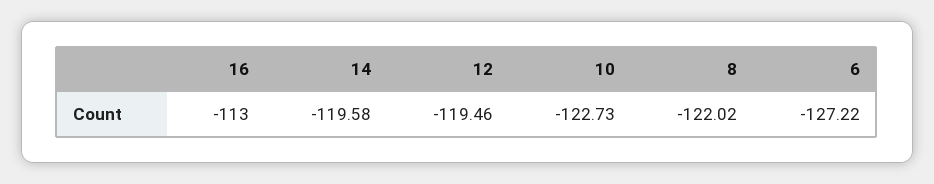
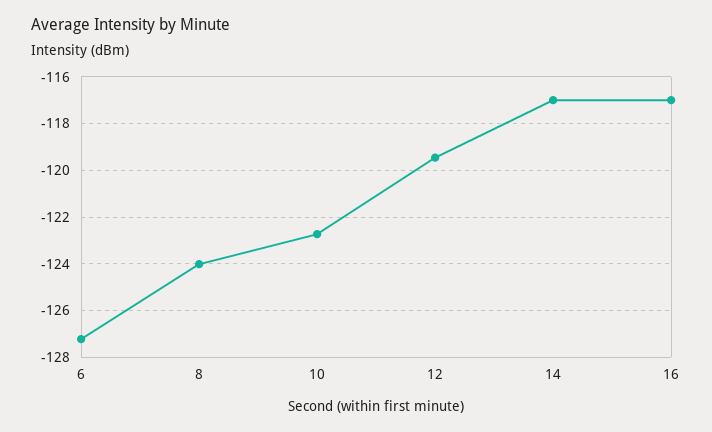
  {
-   "16": -113,
+   "16": -117,
-   "14": -119.58,
+   "14": -117,
    "12": -119.46,
    "10": -122.73,
-   "8": -122.02,
+   "8": -124,
    "6": -127.22
  }

